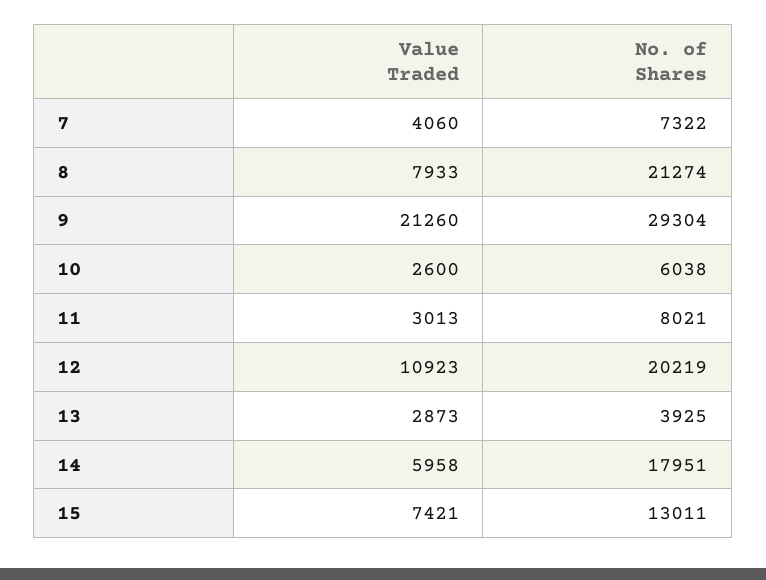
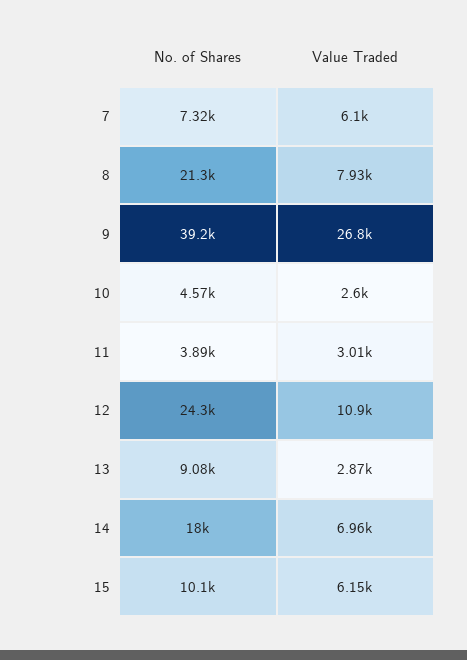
  {
    "Value Traded": {
-     "7": 4060,
+     "7": 6100,
      "8": 7933,
-     "9": 21260,
+     "9": 26800,
      "10": 2600,
      "11": 3013,
      "12": 10923,
      "13": 2873,
-     "14": 5958,
+     "14": 6960,
-     "15": 7421
+     "15": 6150
    },
    "No. of Shares": {
      "7": 7322,
      "8": 21274,
-     "9": 29304,
+     "9": 39200,
-     "10": 6038,
+     "10": 4570,
-     "11": 8021,
+     "11": 3890,
-     "12": 20219,
+     "12": 24300,
-     "13": 3925,
+     "13": 9080,
      "14": 17951,
-     "15": 13011
+     "15": 10100
    }
  }

